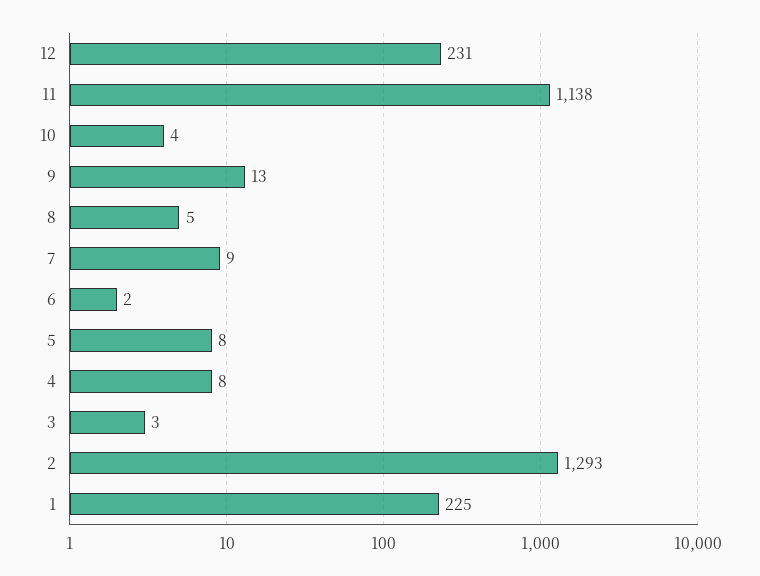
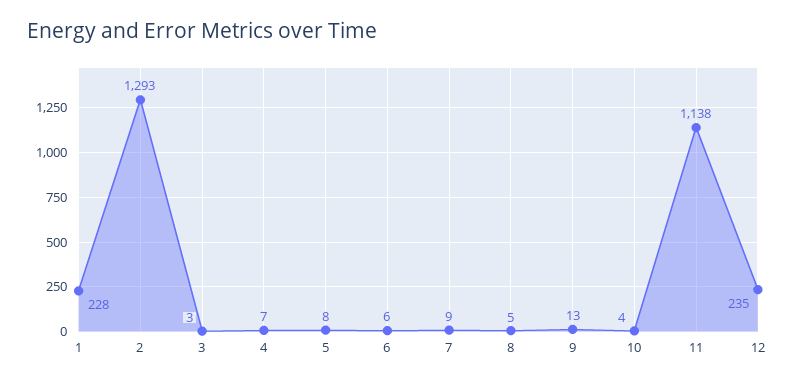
  {
-   "12": 231,
+   "12": 235,
    "11": 1138,
    "10": 4,
    "9": 13,
    "8": 5,
    "7": 9,
-   "6": 2,
+   "6": 6,
    "5": 8,
-   "4": 8,
+   "4": 7,
    "3": 3,
    "2": 1293,
-   "1": 225
+   "1": 228
  }

